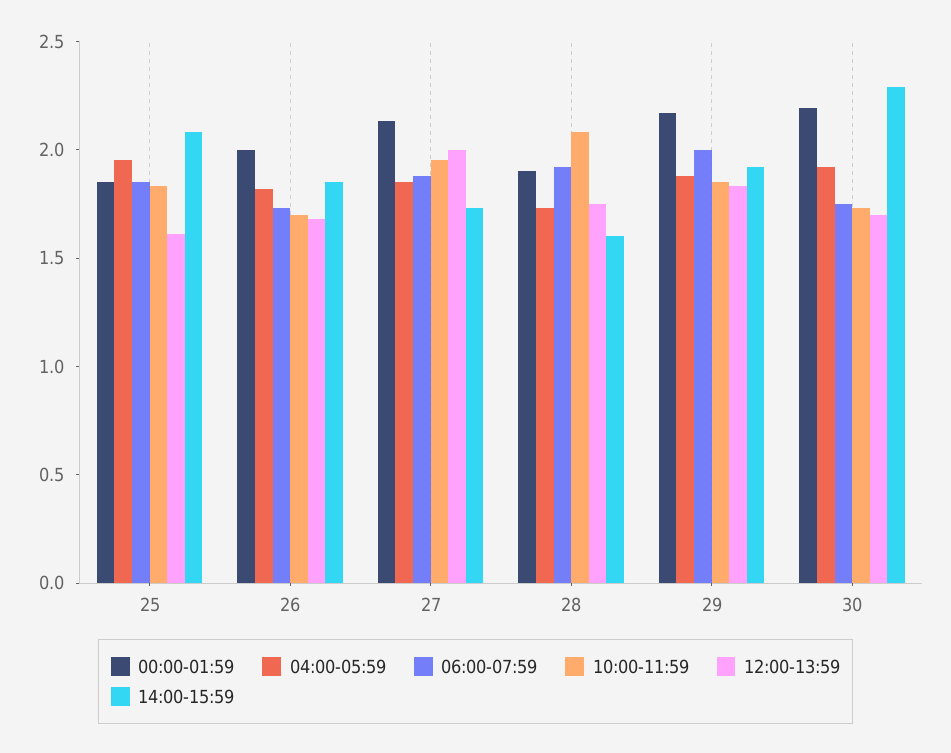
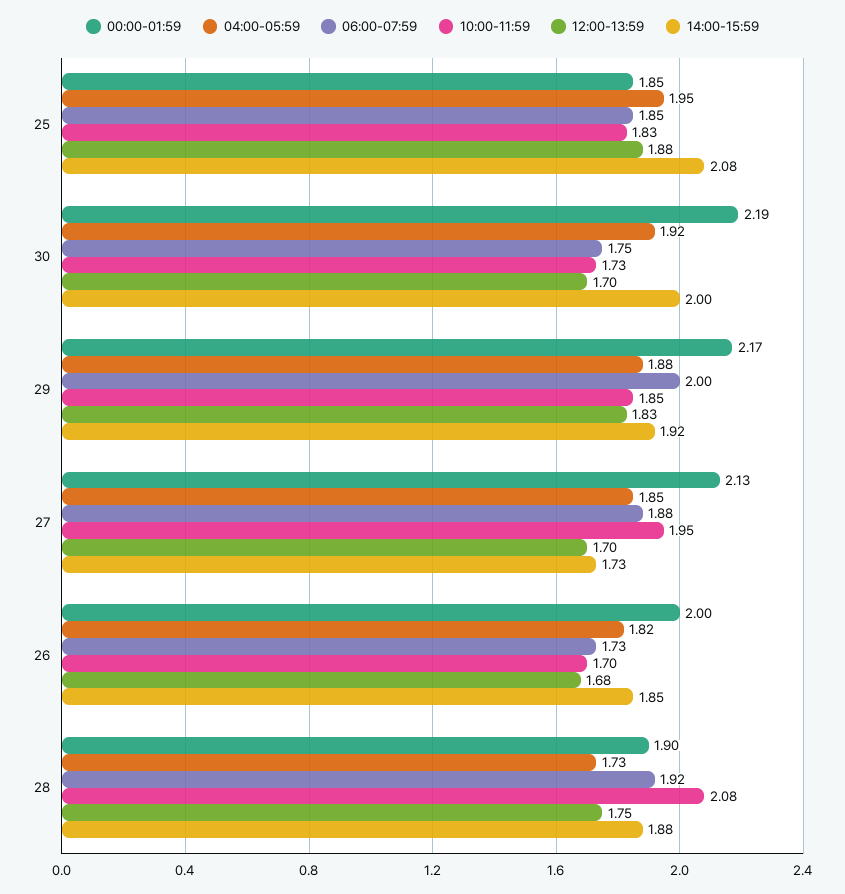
  {
    "00:00-01:59": {
      "25": 1.85,
      "26": 2,
      "27": 2.13,
      "28": 1.9,
      "29": 2.17,
      "30": 2.19
    },
    "04:00-05:59": {
      "25": 1.95,
      "26": 1.82,
      "27": 1.85,
      "28": 1.73,
      "29": 1.88,
      "30": 1.92
    },
    "06:00-07:59": {
      "25": 1.85,
      "26": 1.73,
      "27": 1.88,
      "28": 1.92,
      "29": 2,
      "30": 1.75
    },
    "10:00-11:59": {
      "25": 1.83,
      "26": 1.7,
      "27": 1.95,
      "28": 2.08,
      "29": 1.85,
      "30": 1.73
    },
    "12:00-13:59": {
-     "25": 1.6,
+     "25": 1.88,
      "26": 1.68,
-     "27": 2,
+     "27": 1.7,
      "28": 1.75,
      "29": 1.83,
      "30": 1.7
    },
    "14:00-15:59": {
      "25": 2.08,
      "26": 1.85,
      "27": 1.73,
-     "28": 1.6,
+     "28": 1.88,
      "29": 1.92,
-     "30": 2.3
+     "30": 2
    }
  }

